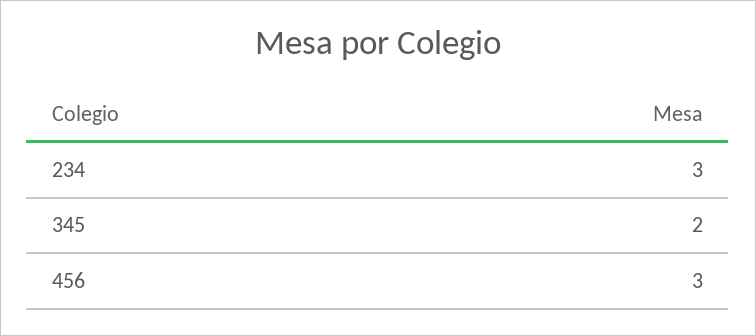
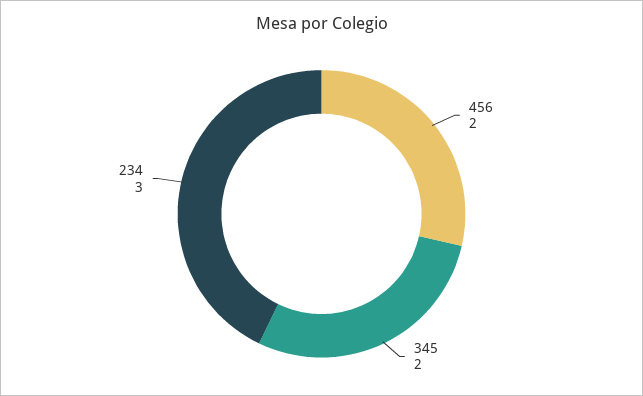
  {
    "234": 3,
    "345": 2,
-   "456": 3
+   "456": 2
  }

